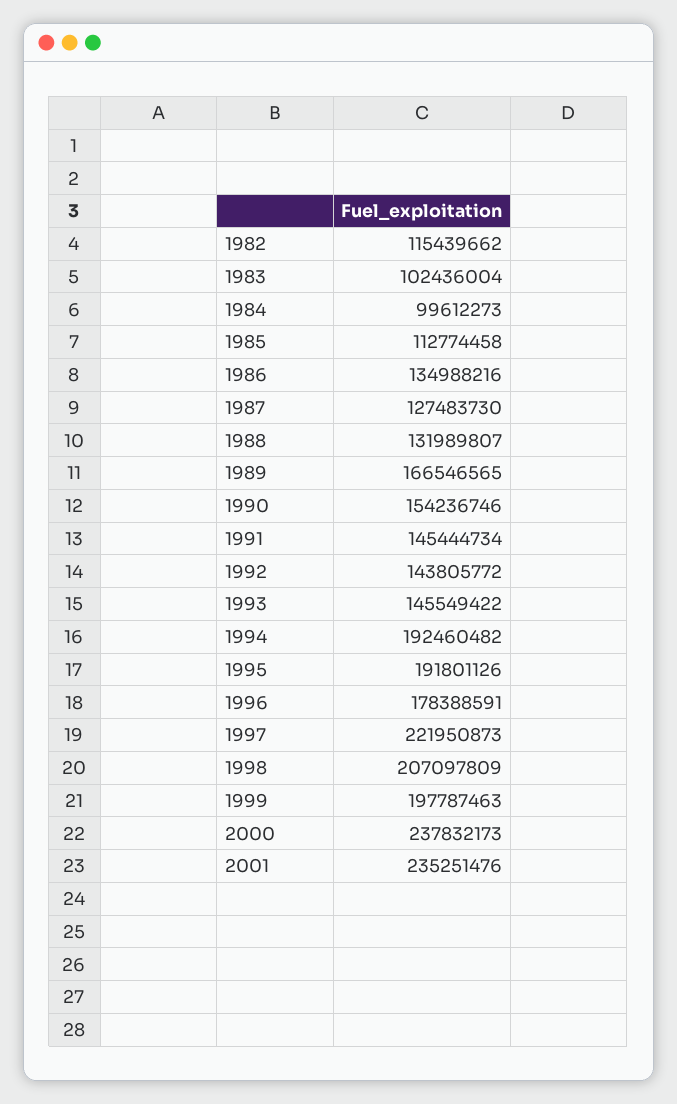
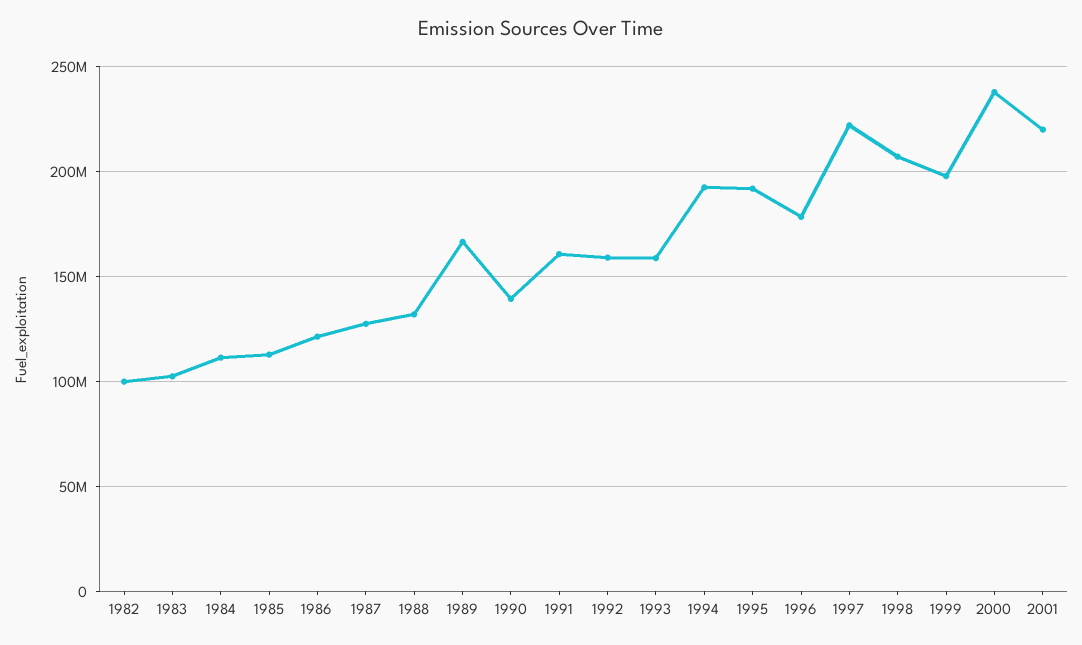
  {
-   "1982": 115439662,
+   "1982": 100000000,
    "1983": 102436004,
-   "1984": 99612273,
+   "1984": 110000000,
    "1985": 112774458,
-   "1986": 134988216,
+   "1986": 120000000,
    "1987": 127483730,
    "1988": 131989807,
    "1989": 166546565,
-   "1990": 154236746,
+   "1990": 140000000,
-   "1991": 145444734,
+   "1991": 160000000,
-   "1992": 143805772,
+   "1992": 160000000,
-   "1993": 145549422,
+   "1993": 160000000,
    "1994": 192460482,
    "1995": 191801126,
    "1996": 178388591,
    "1997": 221950873,
    "1998": 207097809,
    "1999": 197787463,
    "2000": 237832173,
-   "2001": 235251476
+   "2001": 220000000
  }

